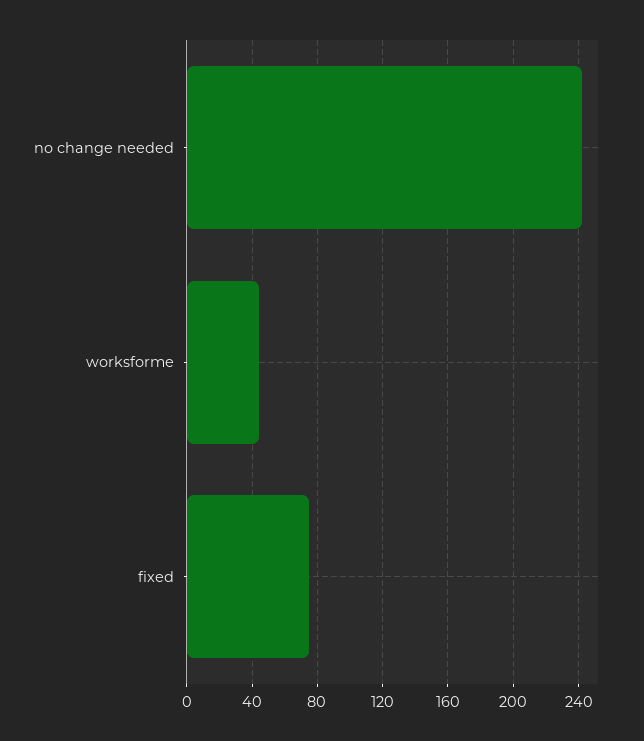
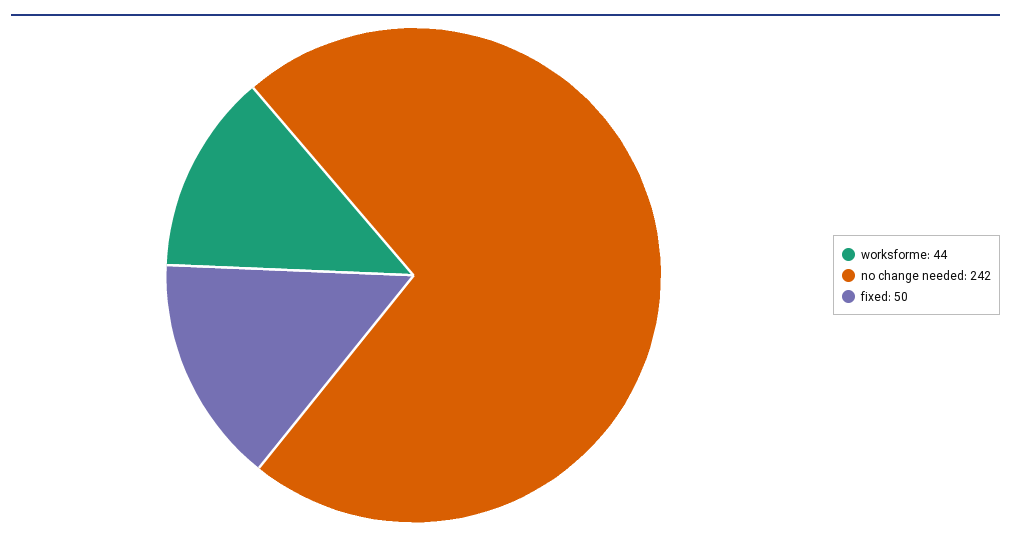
  {
    "no change needed": 242,
    "worksforme": 44,
-   "fixed": 75
+   "fixed": 50
  }

